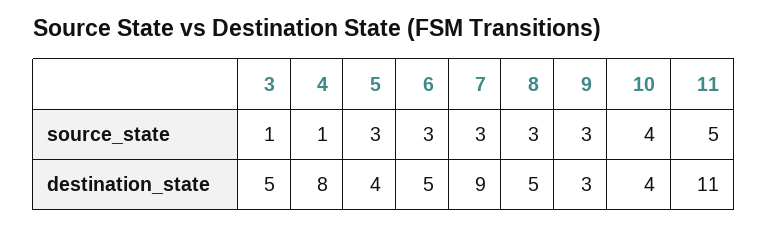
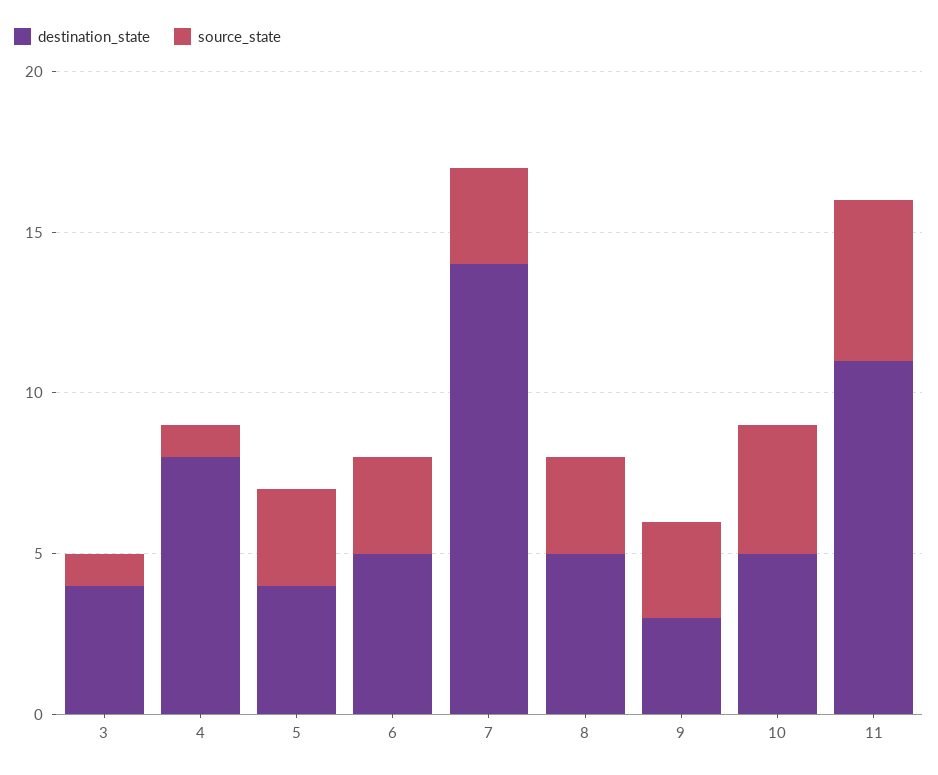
  {
    "source_state": {
      "3": 1,
      "4": 1,
      "5": 3,
      "6": 3,
      "7": 3,
      "8": 3,
      "9": 3,
      "10": 4,
      "11": 5
    },
    "destination_state": {
-     "3": 5,
+     "3": 4,
      "4": 8,
      "5": 4,
      "6": 5,
-     "7": 9,
+     "7": 14,
      "8": 5,
      "9": 3,
-     "10": 4,
+     "10": 5,
      "11": 11
    }
  }

